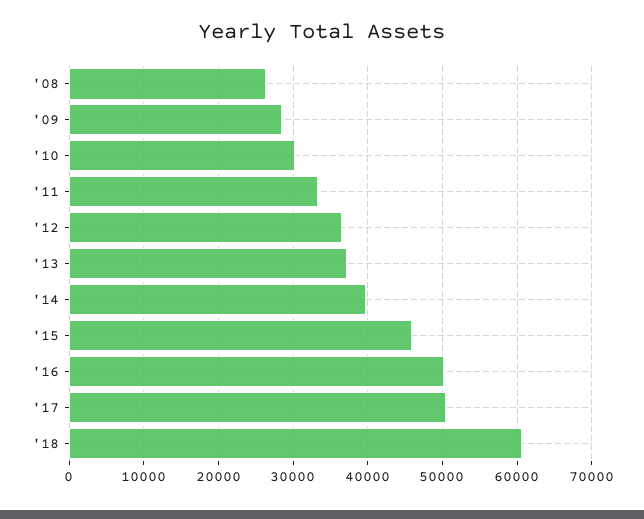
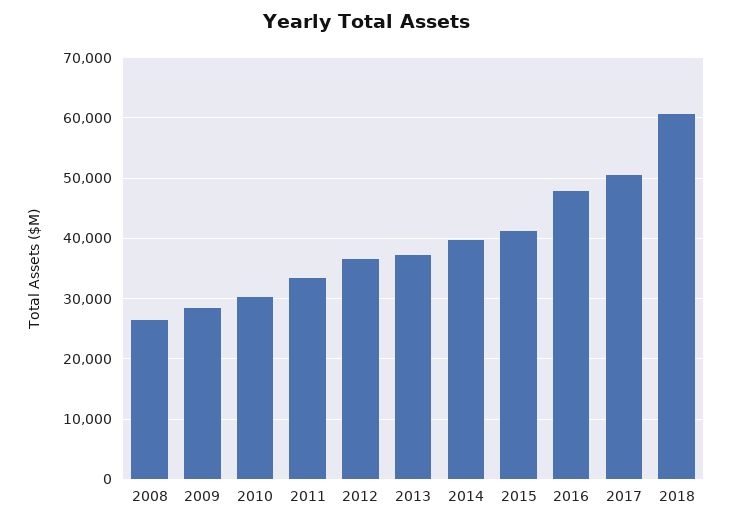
  {
    "'08": 26000,
    "'09": 29000,
    "'10": 30000,
    "'11": 33000,
    "'12": 36000,
    "'13": 37000,
    "'14": 40000,
-   "'15": 46000,
+   "'15": 41000,
-   "'16": 50000,
+   "'16": 48000,
    "'17": 50000,
    "'18": 61000
  }

